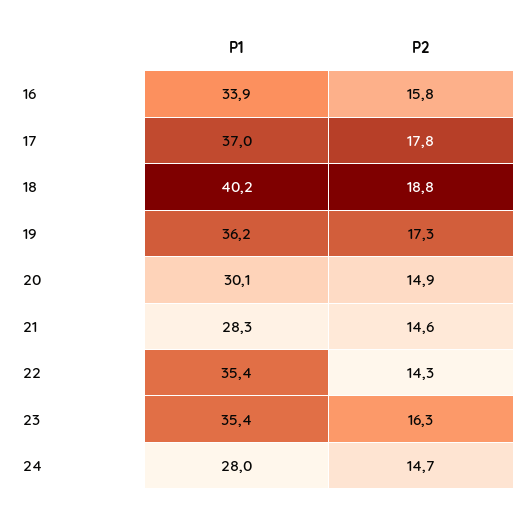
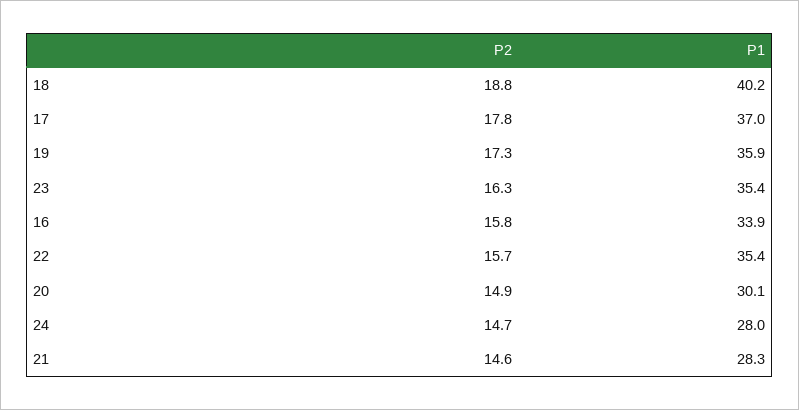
  {
    "P1": {
      "16": 33.9,
      "17": 37,
      "18": 40.2,
-     "19": 36.2,
+     "19": 35.9,
      "20": 30.1,
      "21": 28.3,
      "22": 35.4,
      "23": 35.4,
      "24": 28
    },
    "P2": {
      "16": 15.8,
      "17": 17.8,
      "18": 18.8,
      "19": 17.3,
      "20": 14.9,
      "21": 14.6,
-     "22": 14.3,
+     "22": 15.7,
      "23": 16.3,
      "24": 14.7
    }
  }

